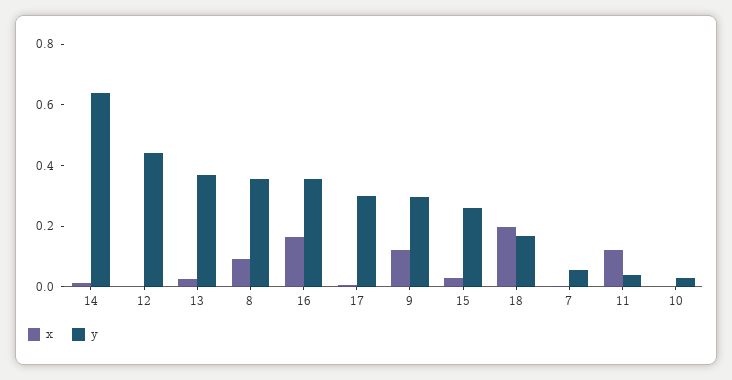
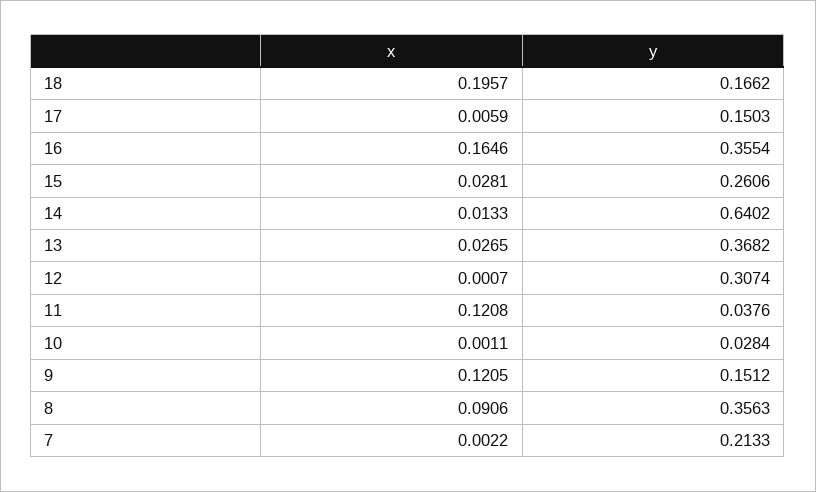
  {
    "x": {
      "14": 0.0133,
      "12": 0.0007,
      "13": 0.0265,
      "8": 0.0906,
      "16": 0.1646,
      "17": 0.0059,
      "9": 0.1205,
      "15": 0.0281,
      "18": 0.1957,
      "7": 0.0022,
      "11": 0.1208,
      "10": 0.0011
    },
    "y": {
      "14": 0.6402,
-     "12": 0.45,
+     "12": 0.3074,
      "13": 0.3682,
      "8": 0.3563,
      "16": 0.3554,
-     "17": 0.3,
+     "17": 0.1503,
-     "9": 0.3,
+     "9": 0.1512,
      "15": 0.2606,
      "18": 0.1662,
-     "7": 0.05,
+     "7": 0.2133,
      "11": 0.0376,
      "10": 0.0284
    }
  }

